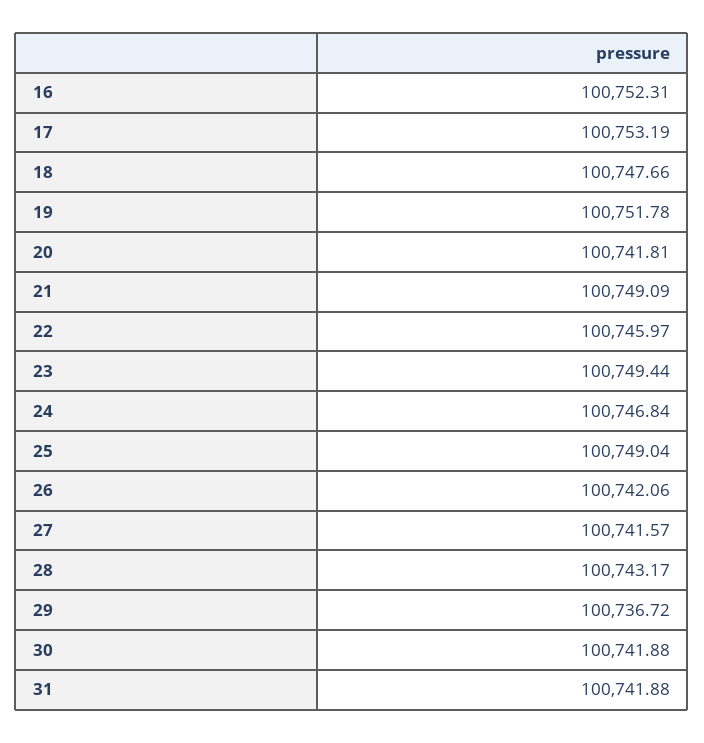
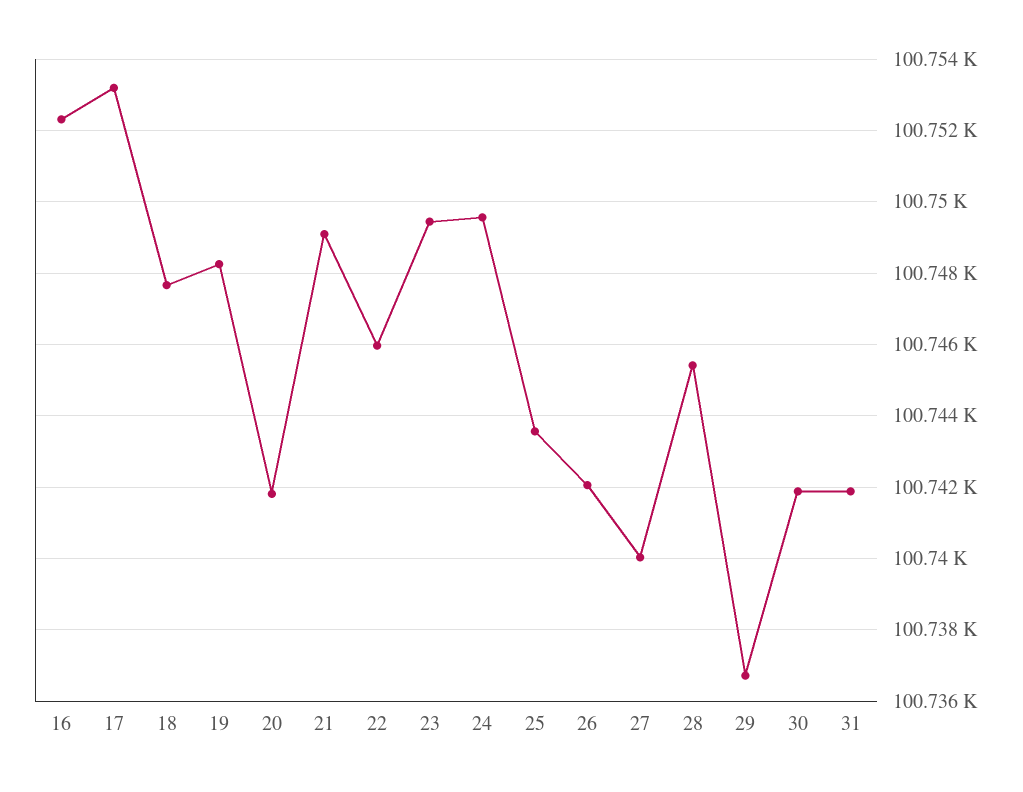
  {
    "16": 100752.31,
    "17": 100753.19,
    "18": 100747.66,
-   "19": 100751.78,
+   "19": 100748.2,
    "20": 100741.81,
    "21": 100749.09,
    "22": 100745.97,
    "23": 100749.44,
-   "24": 100746.84,
+   "24": 100749.6,
-   "25": 100749.04,
+   "25": 100743.6,
    "26": 100742.06,
-   "27": 100741.57,
+   "27": 100740,
-   "28": 100743.17,
+   "28": 100745.4,
    "29": 100736.72,
    "30": 100741.88,
    "31": 100741.88
  }

